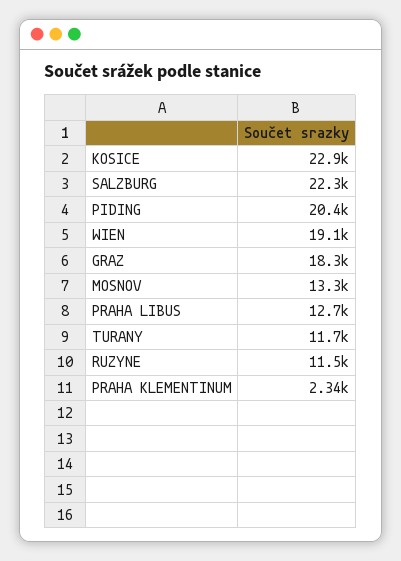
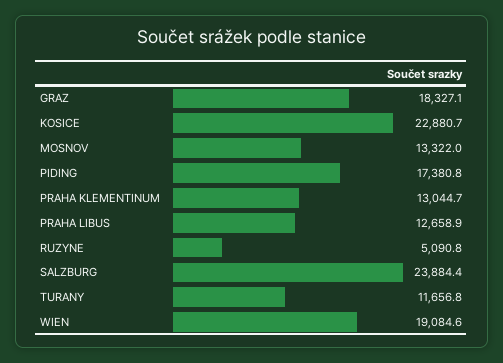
  {
    "KOSICE": 22880.7,
-   "SALZBURG": 22300,
+   "SALZBURG": 23884.4,
-   "PIDING": 20400,
+   "PIDING": 17380.8,
    "WIEN": 19084.6,
    "GRAZ": 18327.1,
    "MOSNOV": 13322,
    "PRAHA LIBUS": 12658.9,
    "TURANY": 11656.8,
-   "RUZYNE": 11500,
+   "RUZYNE": 5090.8,
-   "PRAHA KLEMENTINUM": 2340
+   "PRAHA KLEMENTINUM": 13044.7
  }

